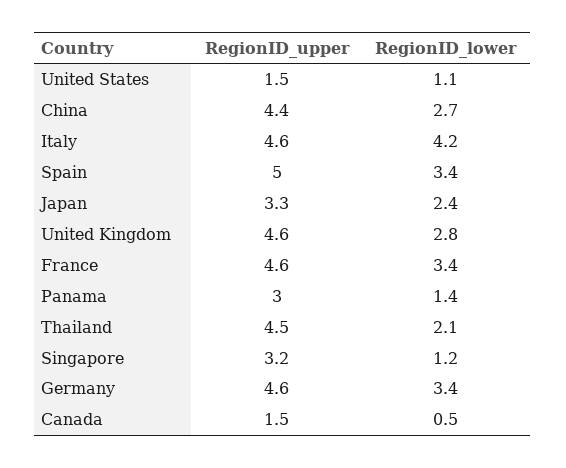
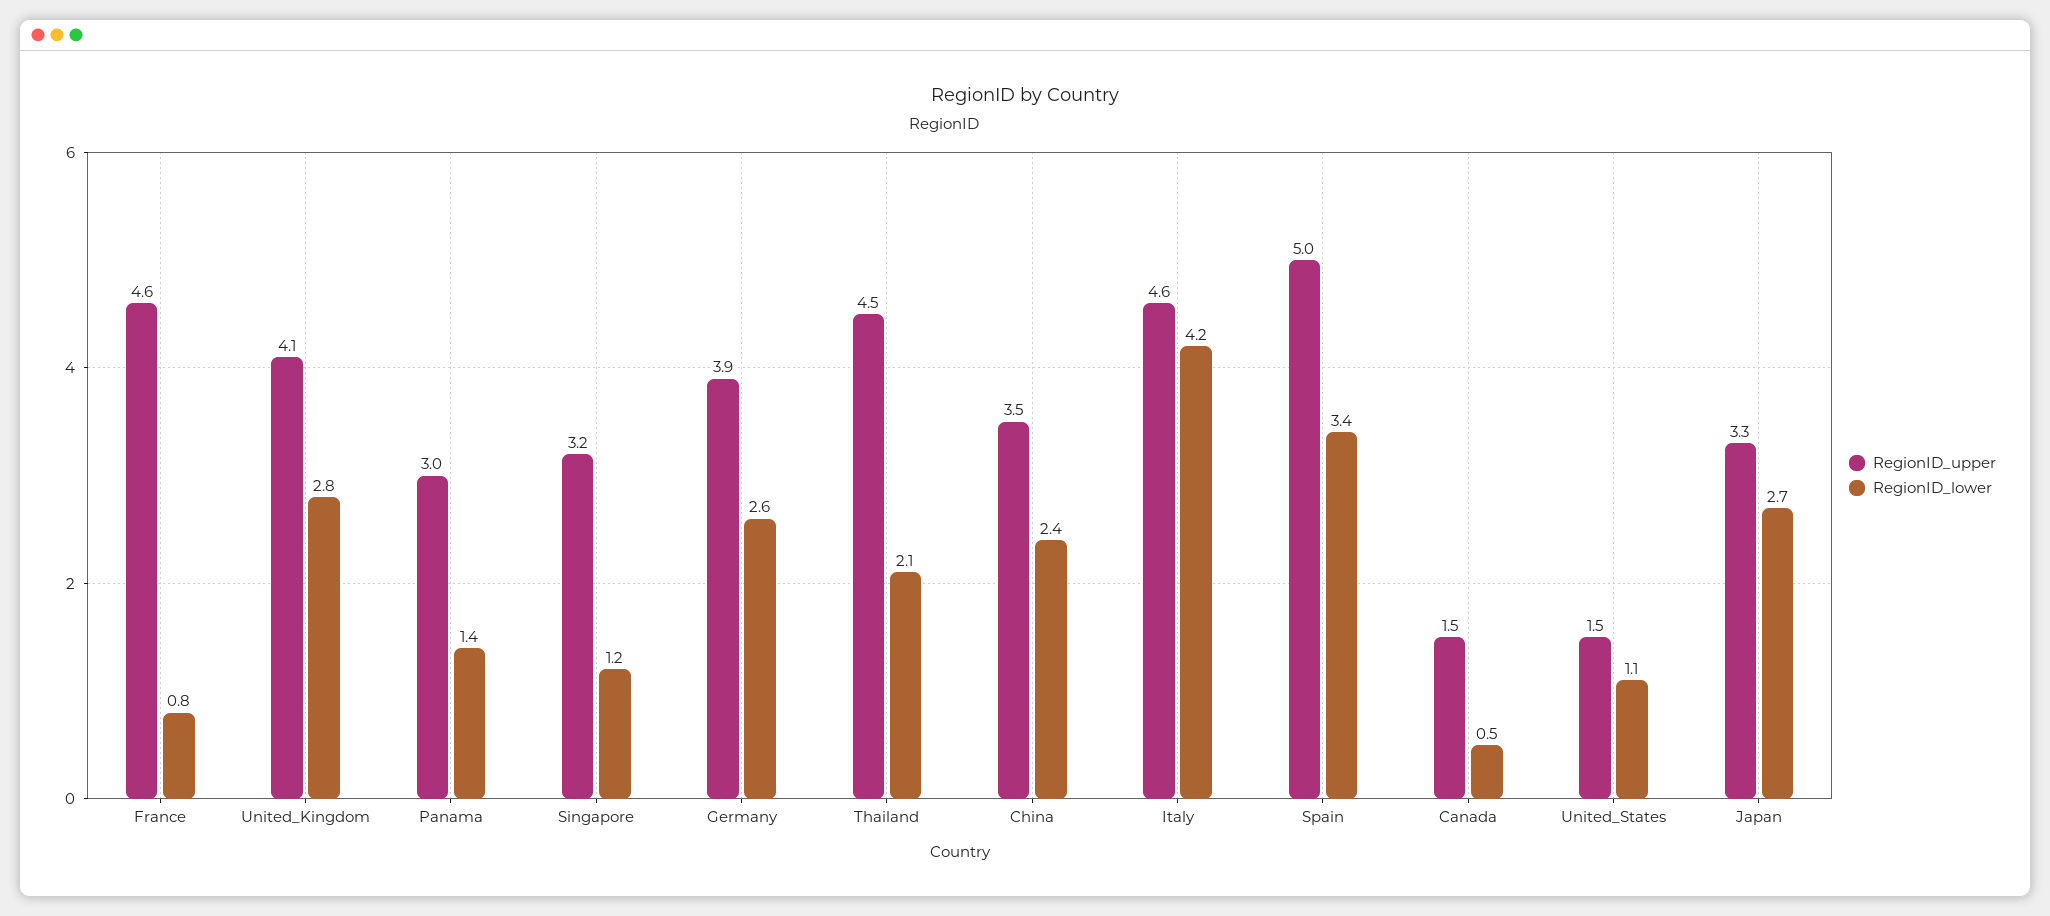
  {
    "RegionID_upper": {
      "United States": 1.5,
-     "China": 4.4,
+     "China": 3.5,
      "Italy": 4.6,
      "Spain": 5,
      "Japan": 3.3,
-     "United Kingdom": 4.6,
+     "United Kingdom": 4.1,
      "France": 4.6,
      "Panama": 3,
      "Thailand": 4.5,
      "Singapore": 3.2,
-     "Germany": 4.6,
+     "Germany": 3.9,
      "Canada": 1.5
    },
    "RegionID_lower": {
      "United States": 1.1,
-     "China": 2.7,
+     "China": 2.4,
      "Italy": 4.2,
      "Spain": 3.4,
-     "Japan": 2.4,
+     "Japan": 2.7,
      "United Kingdom": 2.8,
-     "France": 3.4,
+     "France": 0.8,
      "Panama": 1.4,
      "Thailand": 2.1,
      "Singapore": 1.2,
-     "Germany": 3.4,
+     "Germany": 2.6,
      "Canada": 0.5
    }
  }

